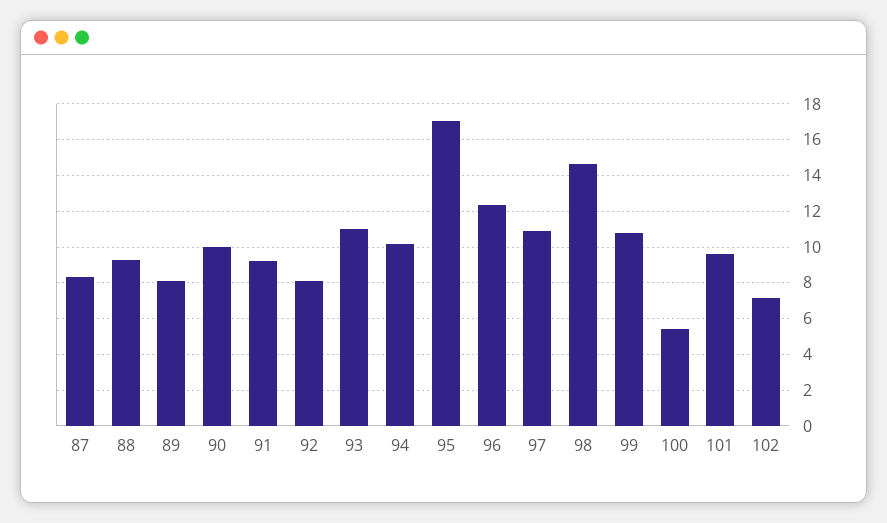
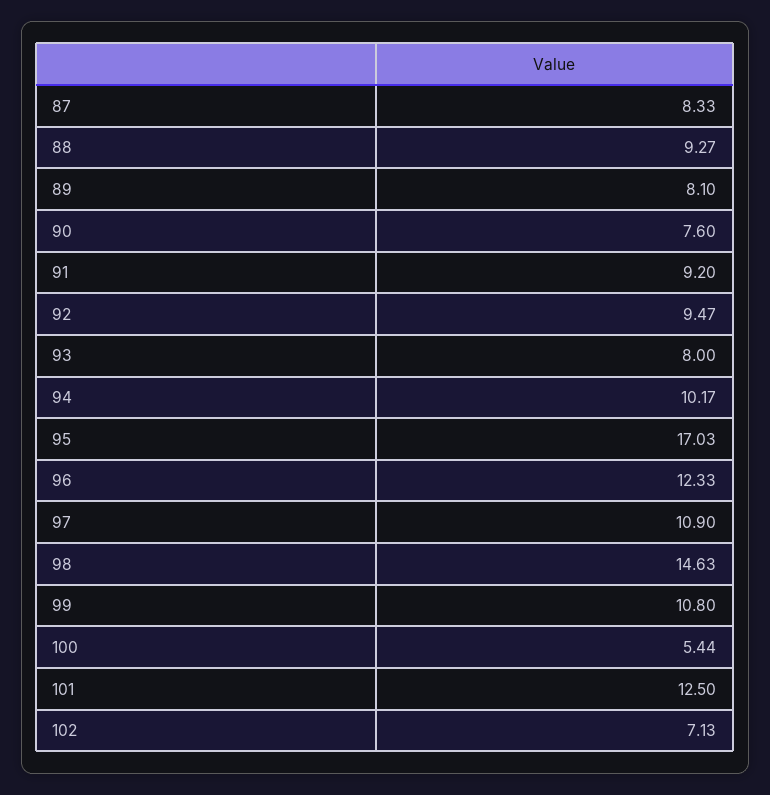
  {
    "87": 8.33,
    "88": 9.27,
    "89": 8.1,
-   "90": 10,
+   "90": 7.6,
    "91": 9.2,
-   "92": 8,
+   "92": 9.47,
-   "93": 11,
+   "93": 8,
    "94": 10.17,
    "95": 17.03,
    "96": 12.33,
    "97": 10.9,
    "98": 14.63,
    "99": 10.8,
    "100": 5.44,
-   "101": 9.5,
+   "101": 12.5,
    "102": 7.13
  }

